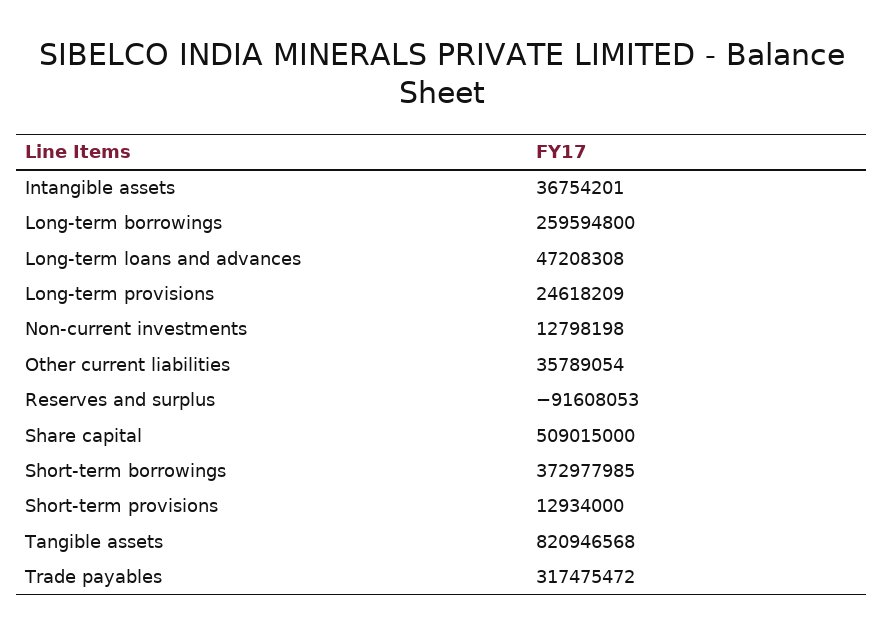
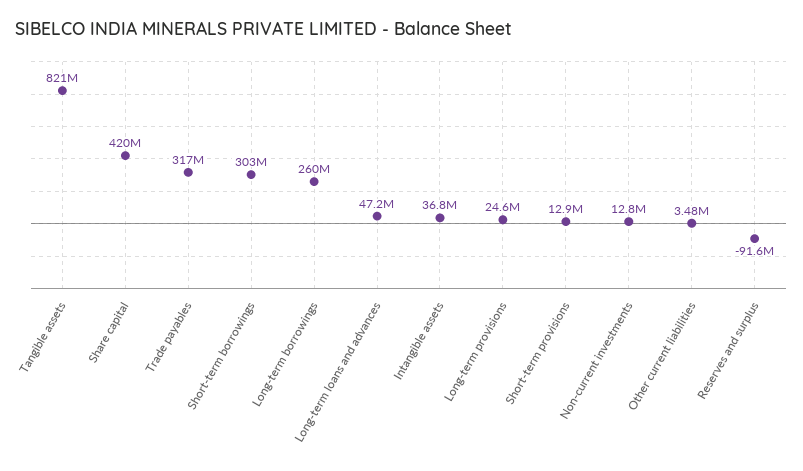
  {
    "Intangible assets": 36754201,
    "Long-term borrowings": 259594800,
    "Long-term loans and advances": 47208308,
    "Long-term provisions": 24618209,
    "Non-current investments": 12798198,
-   "Other current liabilities": 35789054,
+   "Other current liabilities": 3480000,
    "Reserves and surplus": -91608053,
-   "Share capital": 509015000,
+   "Share capital": 420000000,
-   "Short-term borrowings": 372977985,
+   "Short-term borrowings": 303000000,
    "Short-term provisions": 12934000,
    "Tangible assets": 820946568,
    "Trade payables": 317475472
  }

